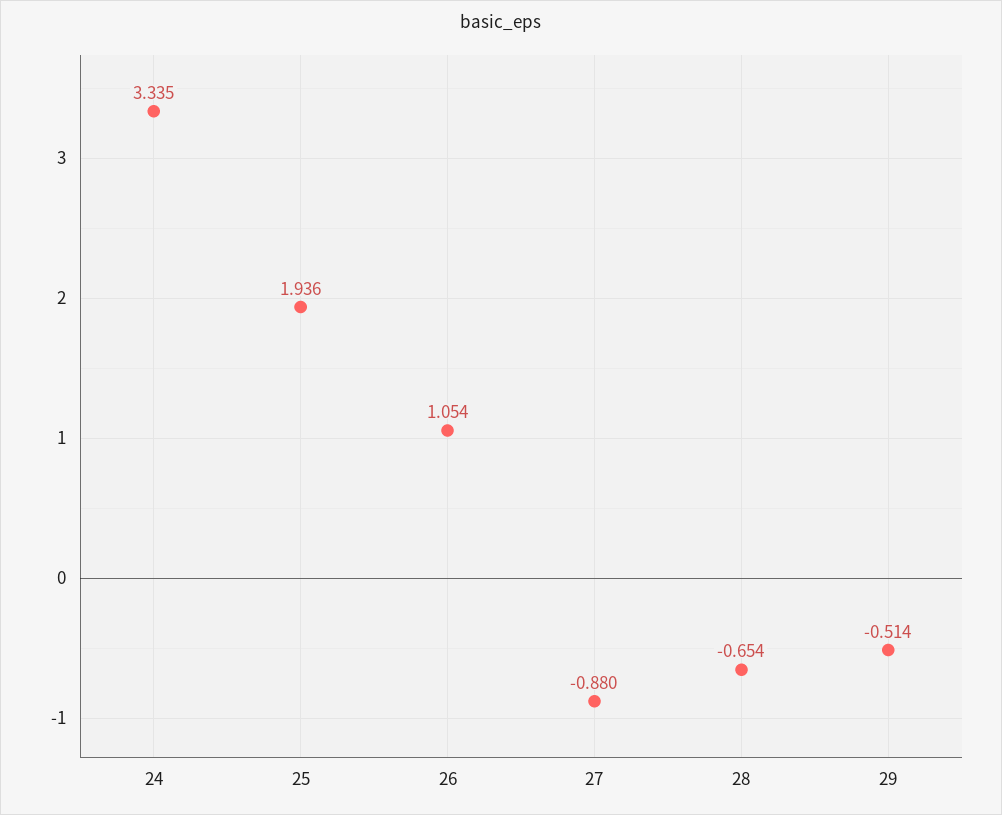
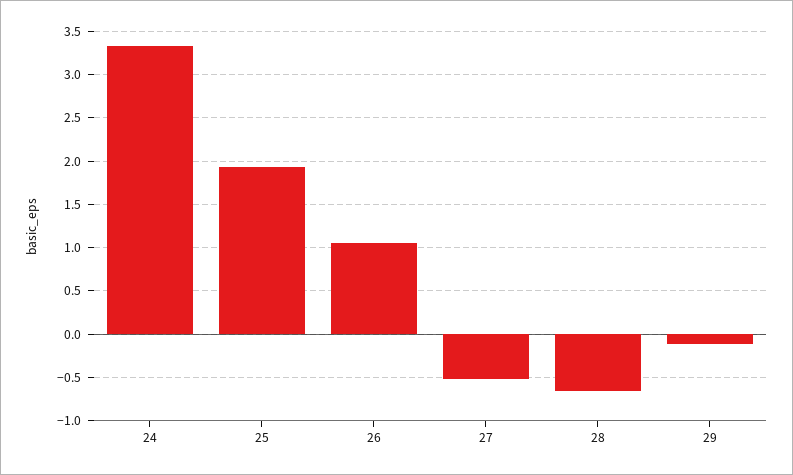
  {
    "24": 3.335,
    "25": 1.936,
    "26": 1.054,
-   "27": -0.88,
+   "27": -0.5,
    "28": -0.654,
-   "29": -0.514
+   "29": -0.1
  }

